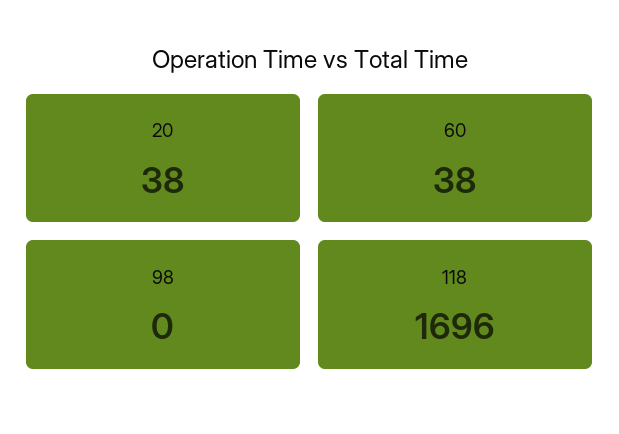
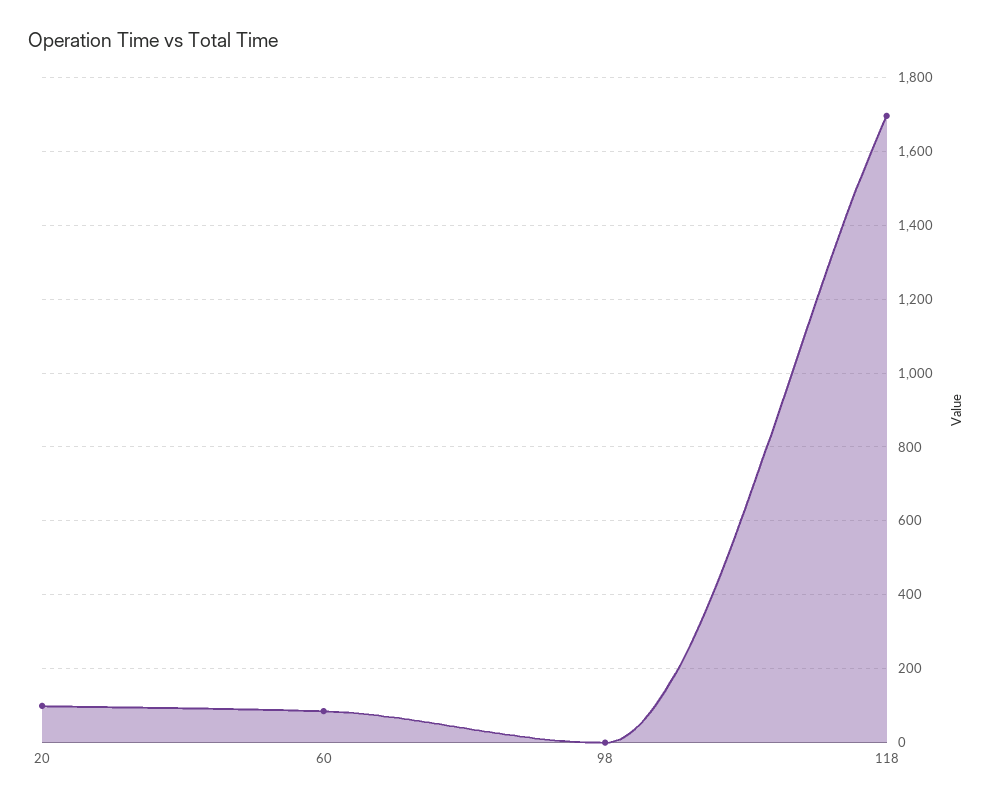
  {
-   "20": 38,
+   "20": 100,
-   "60": 38,
+   "60": 80,
    "98": 0,
    "118": 1696
  }

